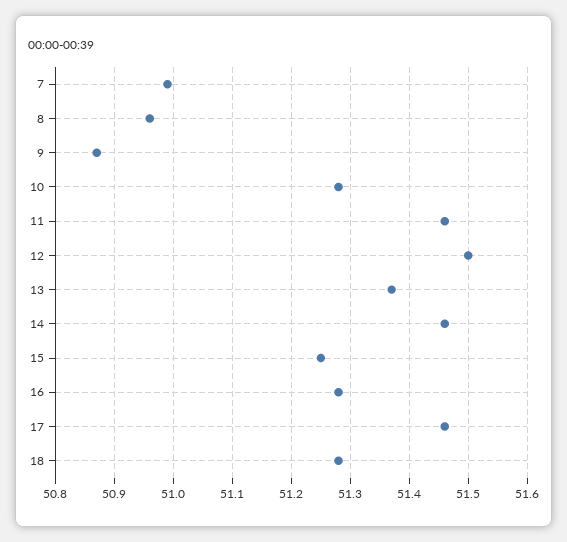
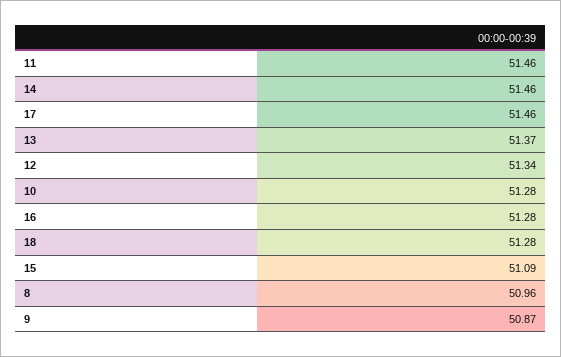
  {
-   "7": 51,
    "8": 50.96,
    "9": 50.87,
    "10": 51.28,
    "11": 51.46,
-   "12": 51.5,
+   "12": 51.34,
    "13": 51.37,
    "14": 51.46,
-   "15": 51.25,
+   "15": 51.09,
    "16": 51.28,
    "17": 51.46,
    "18": 51.28
  }

